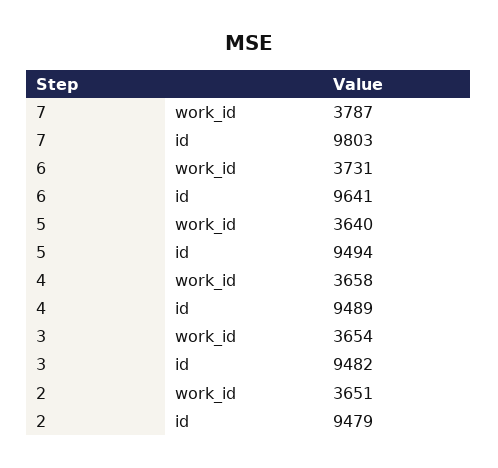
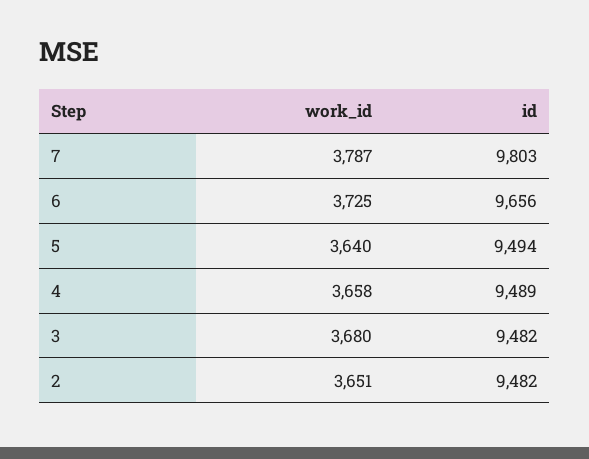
  {
    "7": {
      "work_id": 3787,
      "id": 9803
    },
    "6": {
-     "work_id": 3731,
+     "work_id": 3725,
-     "id": 9641
+     "id": 9656
    },
    "5": {
      "work_id": 3640,
      "id": 9494
    },
    "4": {
      "work_id": 3658,
      "id": 9489
    },
    "3": {
-     "work_id": 3654,
+     "work_id": 3680,
      "id": 9482
    },
    "2": {
      "work_id": 3651,
-     "id": 9479
+     "id": 9482
    }
  }

